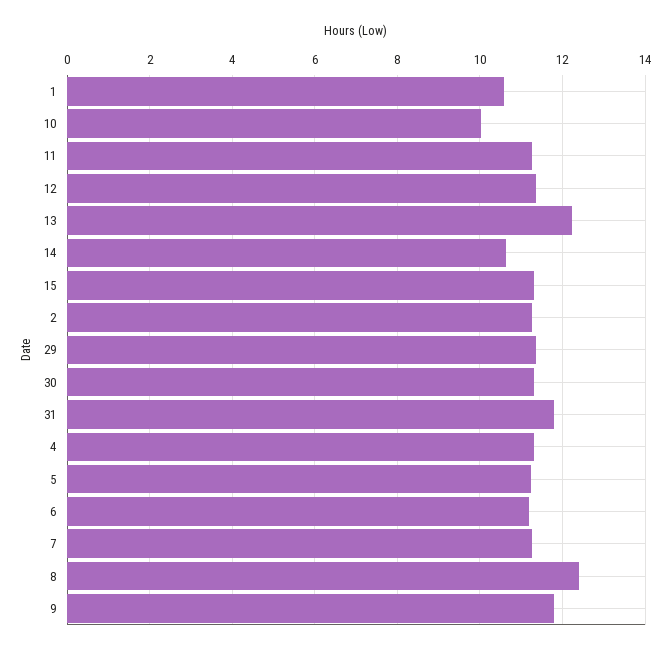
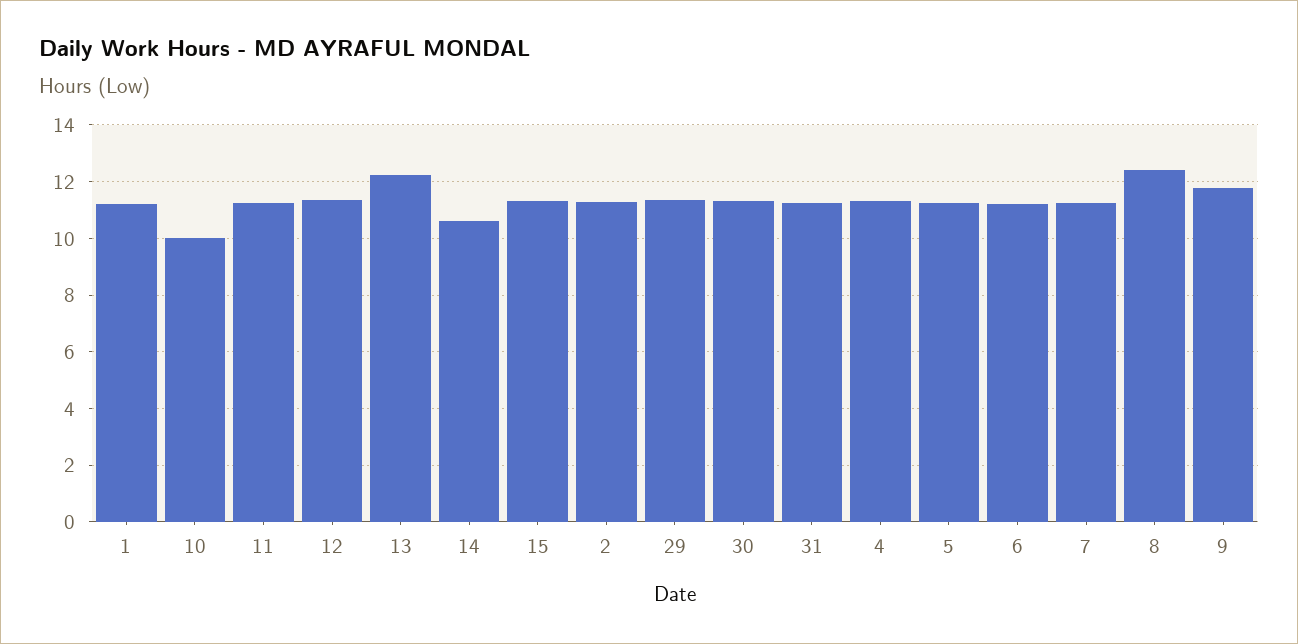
  {
-   "1": 10.6,
+   "1": 11.25,
    "10": 10,
    "11": 11.2,
    "12": 11.4,
    "13": 12.2,
    "14": 10.6,
    "15": 11.4,
    "2": 11.2,
    "29": 11.4,
    "30": 11.4,
-   "31": 11.8,
+   "31": 11.25,
    "4": 11.4,
    "5": 11.2,
    "6": 11.2,
    "7": 11.2,
    "8": 12.4,
    "9": 11.8
  }

